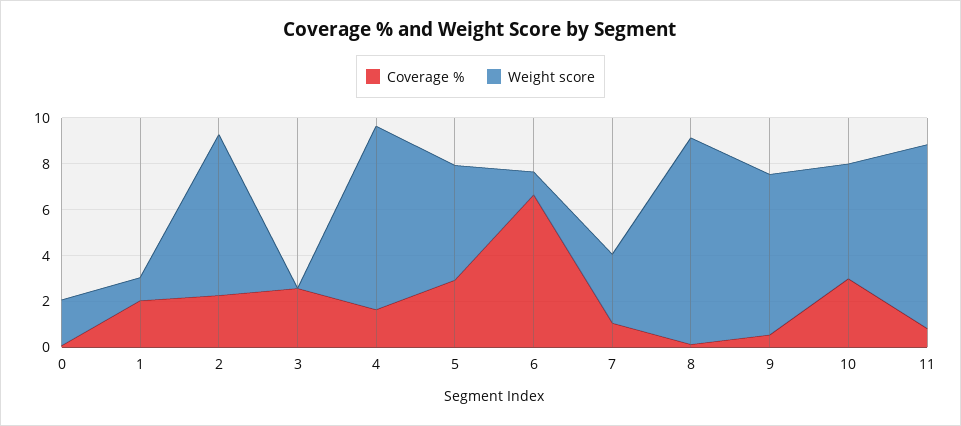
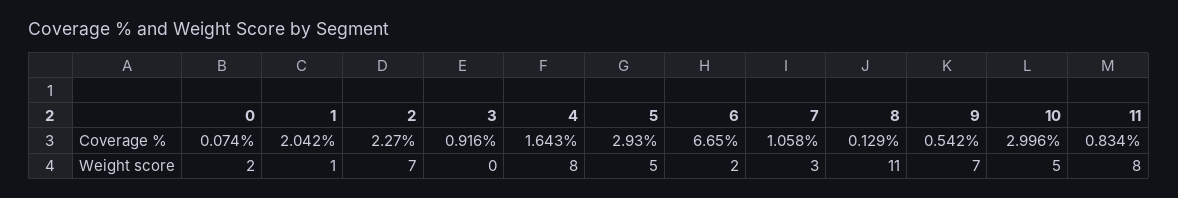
  {
    "Coverage %": {
      "0": 0.074,
      "1": 2.042,
      "2": 2.27,
-     "3": 2.5,
+     "3": 0.916,
      "4": 1.643,
      "5": 2.93,
      "6": 6.65,
      "7": 1.058,
      "8": 0.129,
      "9": 0.542,
      "10": 2.996,
      "11": 0.834
    },
    "Weight score": {
      "0": 2,
      "1": 1,
      "2": 7,
      "3": 0,
      "4": 8,
      "5": 5,
-     "6": 1,
+     "6": 2,
      "7": 3,
-     "8": 9,
+     "8": 11,
      "9": 7,
      "10": 5,
      "11": 8
    }
  }

